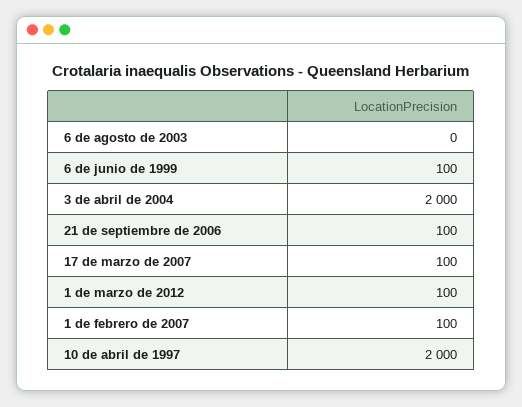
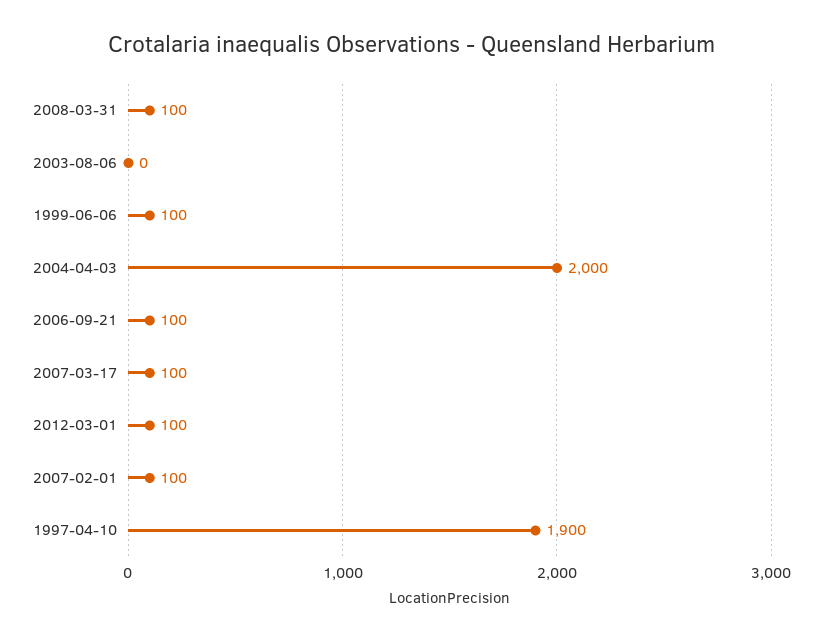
  {
    "6 de agosto de 2003": 0,
    "6 de junio de 1999": 100,
    "3 de abril de 2004": 2000,
    "21 de septiembre de 2006": 100,
    "17 de marzo de 2007": 100,
    "1 de marzo de 2012": 100,
    "1 de febrero de 2007": 100,
-   "10 de abril de 1997": 2000
+   "10 de abril de 1997": 1900,
+   "2008-03-31": 100
  }

